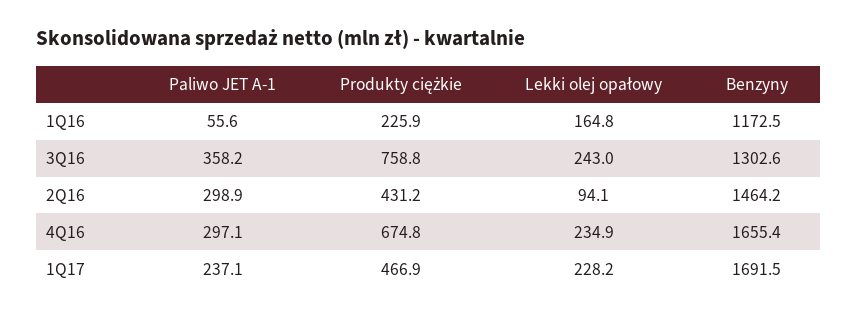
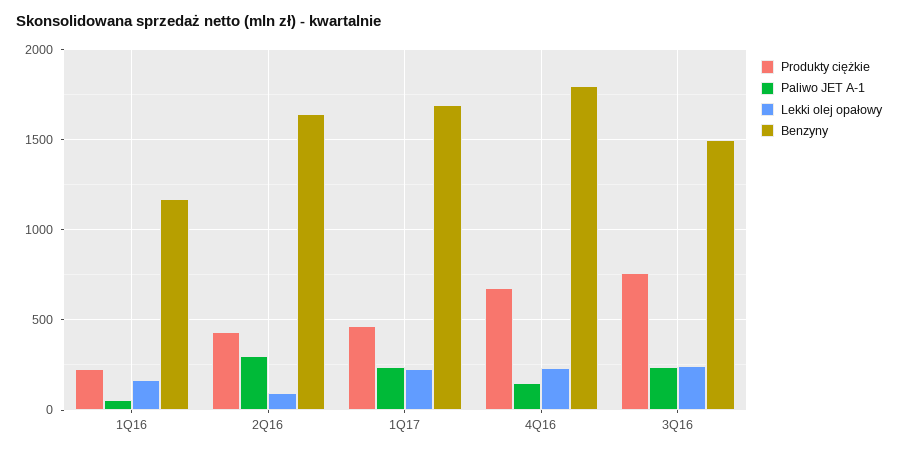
  {
    "Paliwo JET A-1": {
      "1Q16": 55.6,
-     "3Q16": 358.2,
+     "3Q16": 250,
      "2Q16": 298.9,
-     "4Q16": 297.1,
+     "4Q16": 150,
      "1Q17": 237.1
    },
    "Produkty ciężkie": {
      "1Q16": 225.9,
      "3Q16": 758.8,
      "2Q16": 431.2,
      "4Q16": 674.8,
      "1Q17": 466.9
    },
    "Lekki olej opałowy": {
      "1Q16": 164.8,
      "3Q16": 243,
      "2Q16": 94.1,
      "4Q16": 234.9,
      "1Q17": 228.2
    },
    "Benzyny": {
      "1Q16": 1172.5,
-     "3Q16": 1302.6,
+     "3Q16": 1500,
-     "2Q16": 1464.2,
+     "2Q16": 1650,
-     "4Q16": 1655.4,
+     "4Q16": 1800,
      "1Q17": 1691.5
    }
  }

